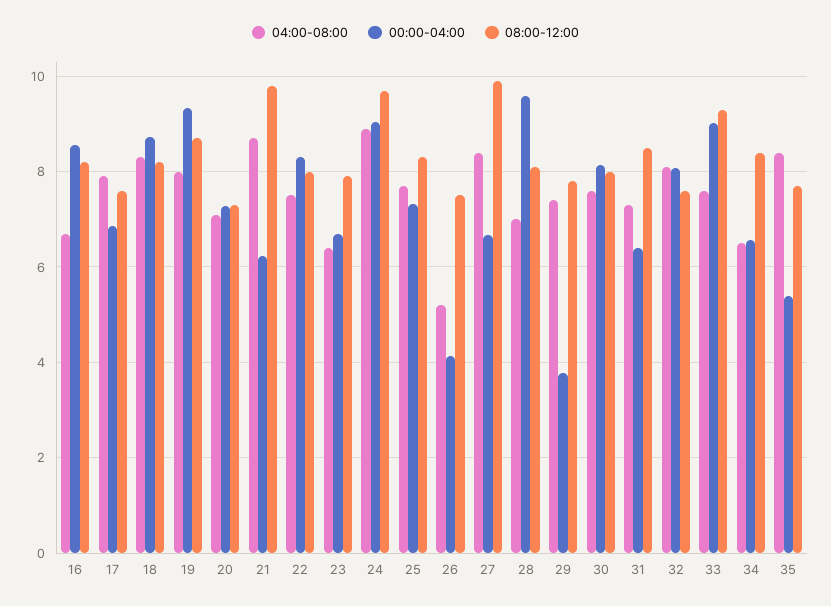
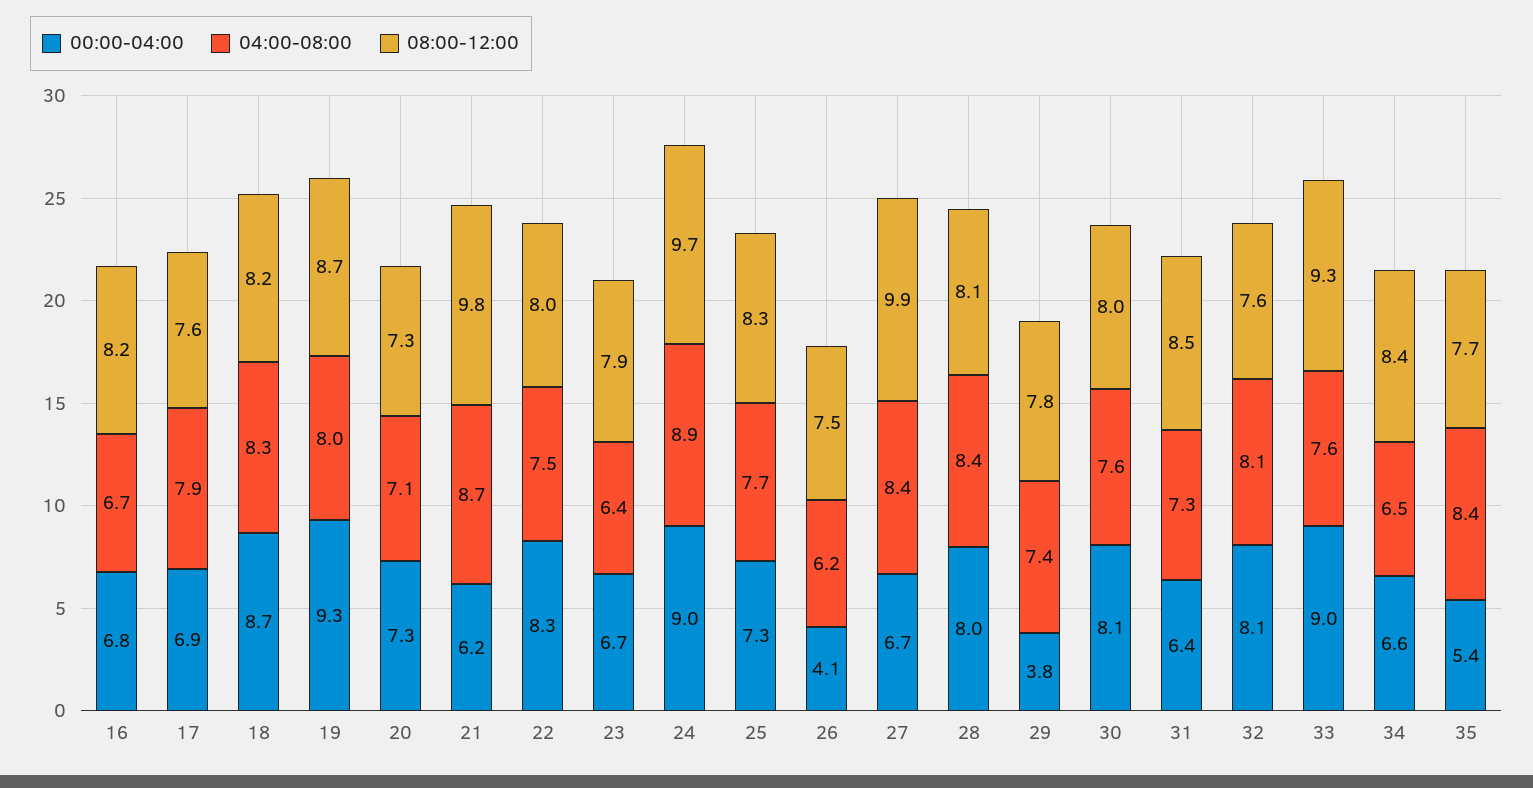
  {
    "04:00-08:00": {
      "16": 6.7,
      "17": 7.9,
      "18": 8.3,
      "19": 8,
      "20": 7.1,
      "21": 8.7,
      "22": 7.5,
      "23": 6.4,
      "24": 8.9,
      "25": 7.7,
-     "26": 5.2,
+     "26": 6.2,
      "27": 8.4,
-     "28": 7,
+     "28": 8.4,
      "29": 7.4,
      "30": 7.6,
      "31": 7.3,
      "32": 8.1,
      "33": 7.6,
      "34": 6.5,
      "35": 8.4
    },
    "00:00-04:00": {
-     "16": 8.6,
+     "16": 6.8,
      "17": 6.9,
      "18": 8.7,
      "19": 9.3,
      "20": 7.3,
      "21": 6.2,
      "22": 8.3,
      "23": 6.7,
      "24": 9,
      "25": 7.3,
      "26": 4.1,
      "27": 6.7,
-     "28": 9.6,
+     "28": 8,
      "29": 3.8,
      "30": 8.1,
      "31": 6.4,
      "32": 8.1,
      "33": 9,
      "34": 6.6,
      "35": 5.4
    },
    "08:00-12:00": {
      "16": 8.2,
      "17": 7.6,
      "18": 8.2,
      "19": 8.7,
      "20": 7.3,
      "21": 9.8,
      "22": 8,
      "23": 7.9,
      "24": 9.7,
      "25": 8.3,
      "26": 7.5,
      "27": 9.9,
      "28": 8.1,
      "29": 7.8,
      "30": 8,
      "31": 8.5,
      "32": 7.6,
      "33": 9.3,
      "34": 8.4,
      "35": 7.7
    }
  }

